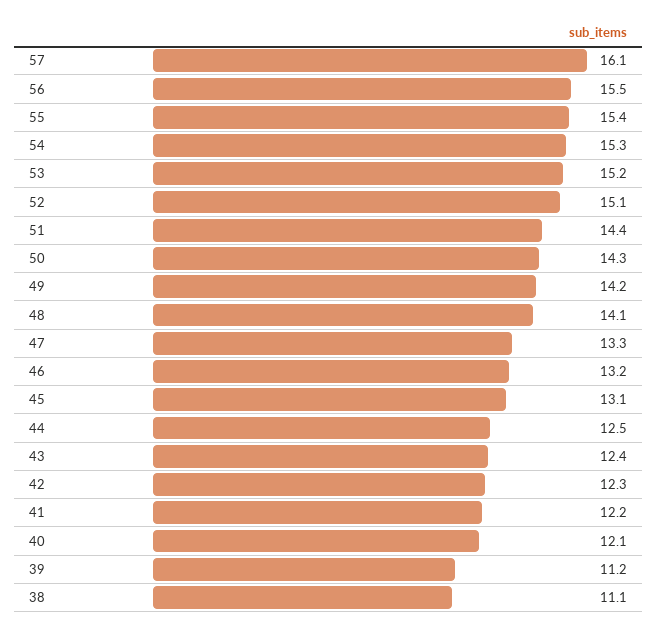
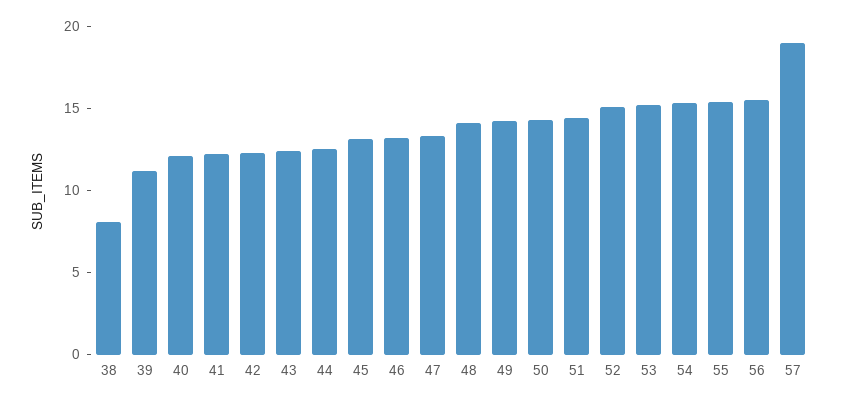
  {
-   "57": 16.1,
+   "57": 19,
    "56": 15.5,
    "55": 15.4,
    "54": 15.3,
    "53": 15.2,
    "52": 15.1,
    "51": 14.4,
    "50": 14.3,
    "49": 14.2,
    "48": 14.1,
    "47": 13.3,
    "46": 13.2,
    "45": 13.1,
    "44": 12.5,
    "43": 12.4,
    "42": 12.3,
    "41": 12.2,
    "40": 12.1,
    "39": 11.2,
-   "38": 11.1
+   "38": 8
  }

